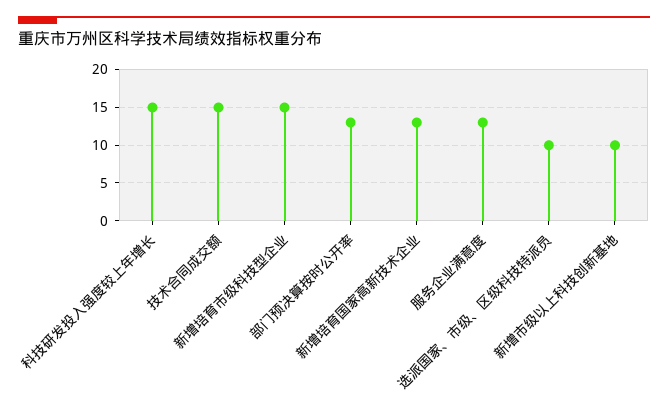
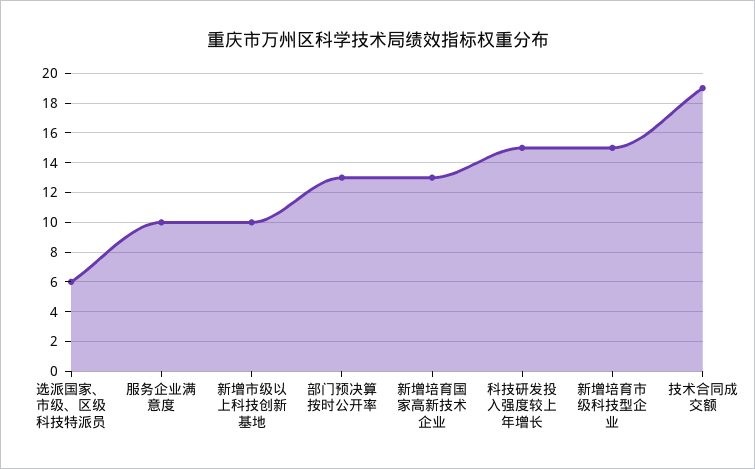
  {
    "科技研发投入强度较上年增长": 15,
-   "技术合同成交额": 15,
+   "技术合同成交额": 19,
    "新增培育市级科技型企业": 15,
    "部门预决算按时公开率": 13,
    "新增培育国家高新技术企业": 13,
-   "服务企业满意度": 13,
+   "服务企业满意度": 10,
-   "选派国家、市级、区级科技特派员": 10,
+   "选派国家、市级、区级科技特派员": 6,
    "新增市级以上科技创新基地": 10
  }

